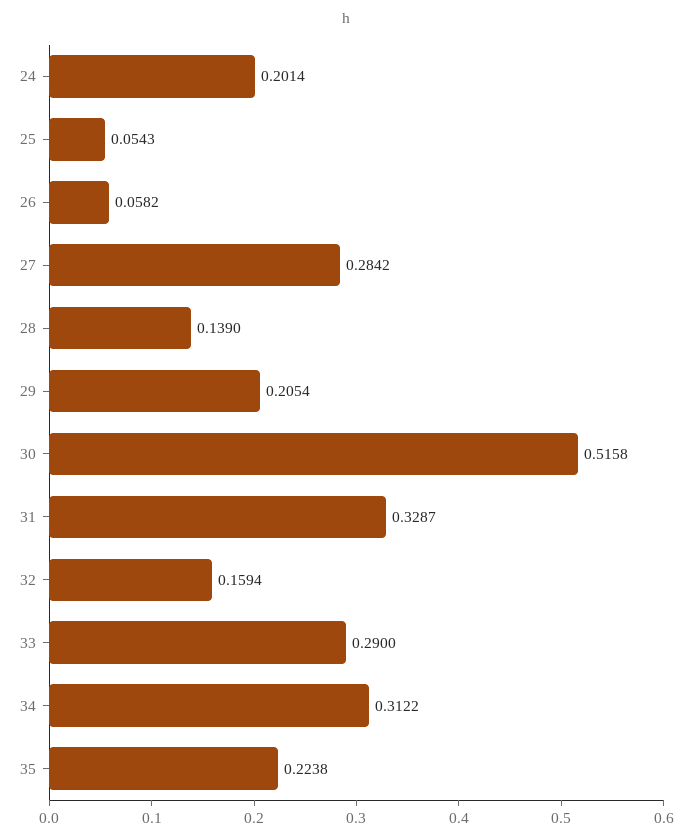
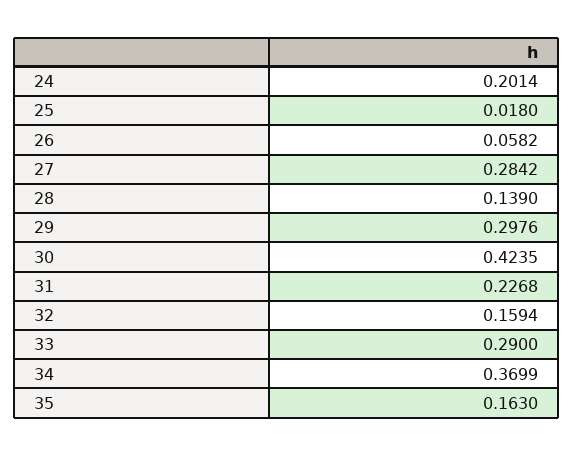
  {
    "24": 0.2014,
-   "25": 0.0543,
+   "25": 0.018,
    "26": 0.0582,
    "27": 0.2842,
    "28": 0.139,
-   "29": 0.2054,
+   "29": 0.2976,
-   "30": 0.5158,
+   "30": 0.4235,
-   "31": 0.3287,
+   "31": 0.2268,
    "32": 0.1594,
    "33": 0.29,
-   "34": 0.3122,
+   "34": 0.3699,
-   "35": 0.2238
+   "35": 0.163
  }

